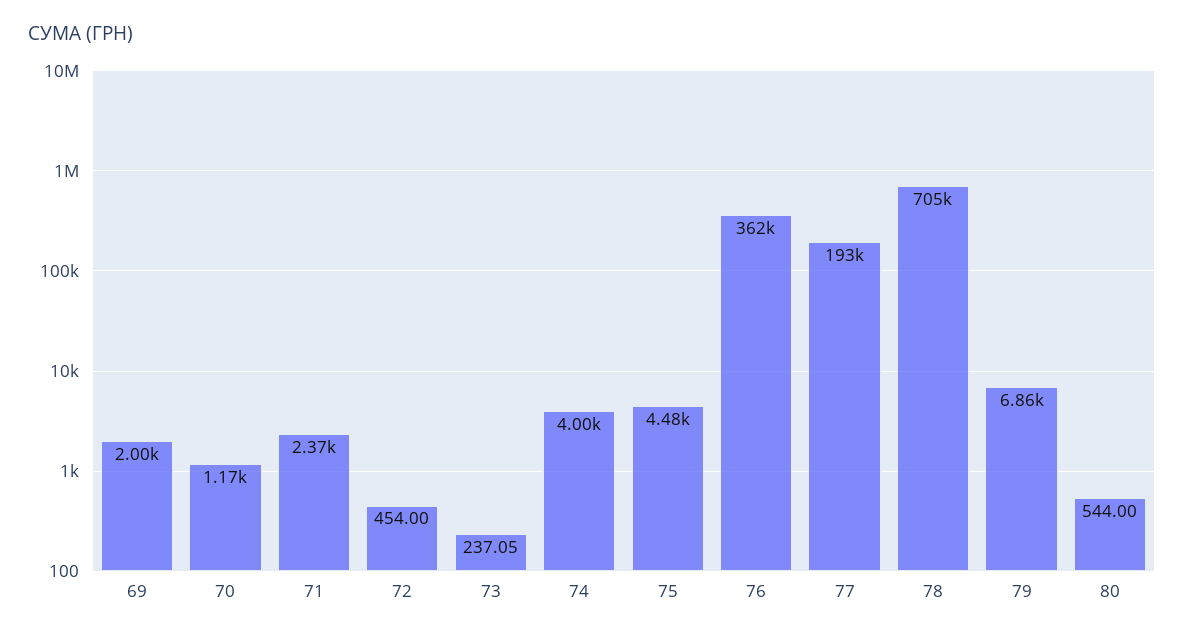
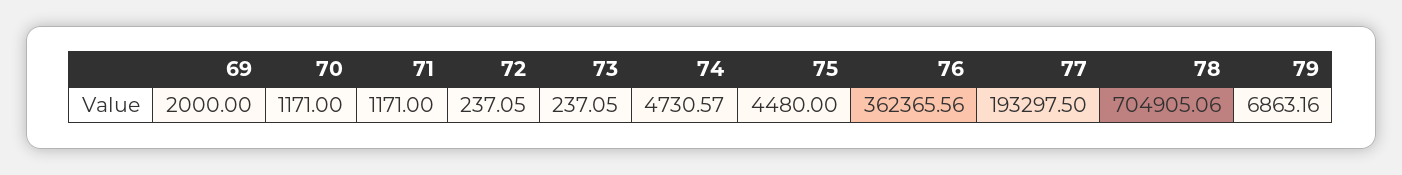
  {
    "69": 2000,
    "70": 1171,
-   "71": 2370,
+   "71": 1171,
-   "72": 454,
+   "72": 237.05,
    "73": 237.05,
-   "74": 4000,
+   "74": 4730.57,
    "75": 4480,
    "76": 362365.56,
    "77": 193297.5,
    "78": 704905.06,
-   "79": 6863.16,
+   "79": 6863.16
-   "80": 544
  }

